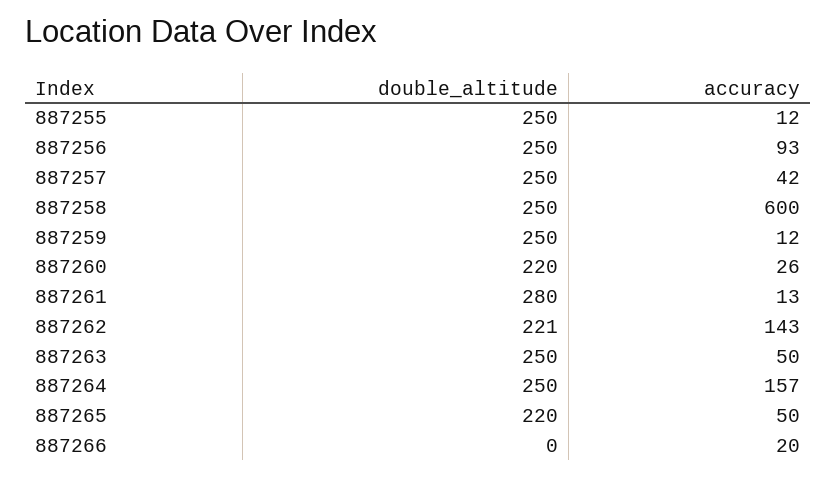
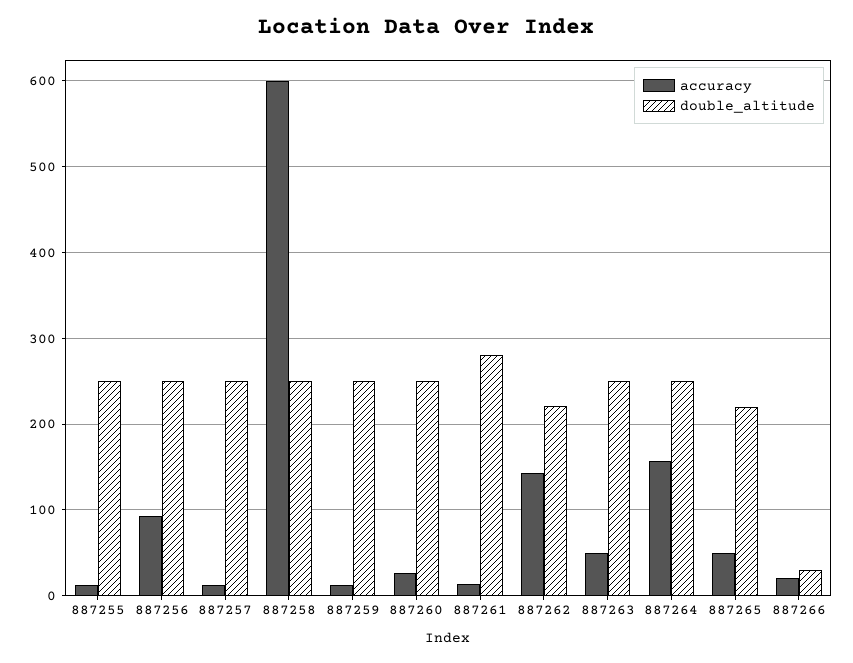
  {
    "double_altitude": {
      "887255": 250,
      "887256": 250,
      "887257": 250,
      "887258": 250,
      "887259": 250,
-     "887260": 220,
+     "887260": 250,
      "887261": 280,
      "887262": 221,
      "887263": 250,
      "887264": 250,
      "887265": 220,
-     "887266": 0
+     "887266": 30
    },
    "accuracy": {
      "887255": 12,
      "887256": 93,
-     "887257": 42,
+     "887257": 10,
      "887258": 600,
      "887259": 12,
      "887260": 26,
      "887261": 13,
      "887262": 143,
      "887263": 50,
      "887264": 157,
      "887265": 50,
      "887266": 20
    }
  }

